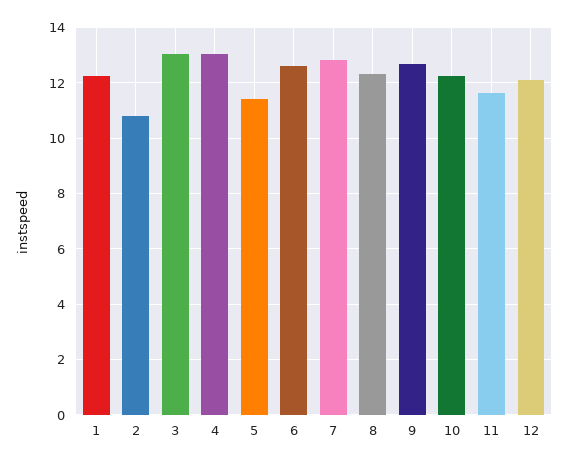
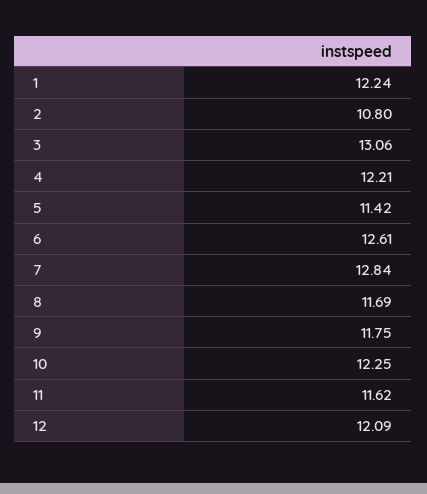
  {
    "1": 12.24,
    "2": 10.8,
    "3": 13.06,
-   "4": 13,
+   "4": 12.21,
    "5": 11.42,
    "6": 12.61,
    "7": 12.84,
-   "8": 12.25,
+   "8": 11.69,
-   "9": 12.75,
+   "9": 11.75,
    "10": 12.25,
    "11": 11.62,
    "12": 12.09
  }

